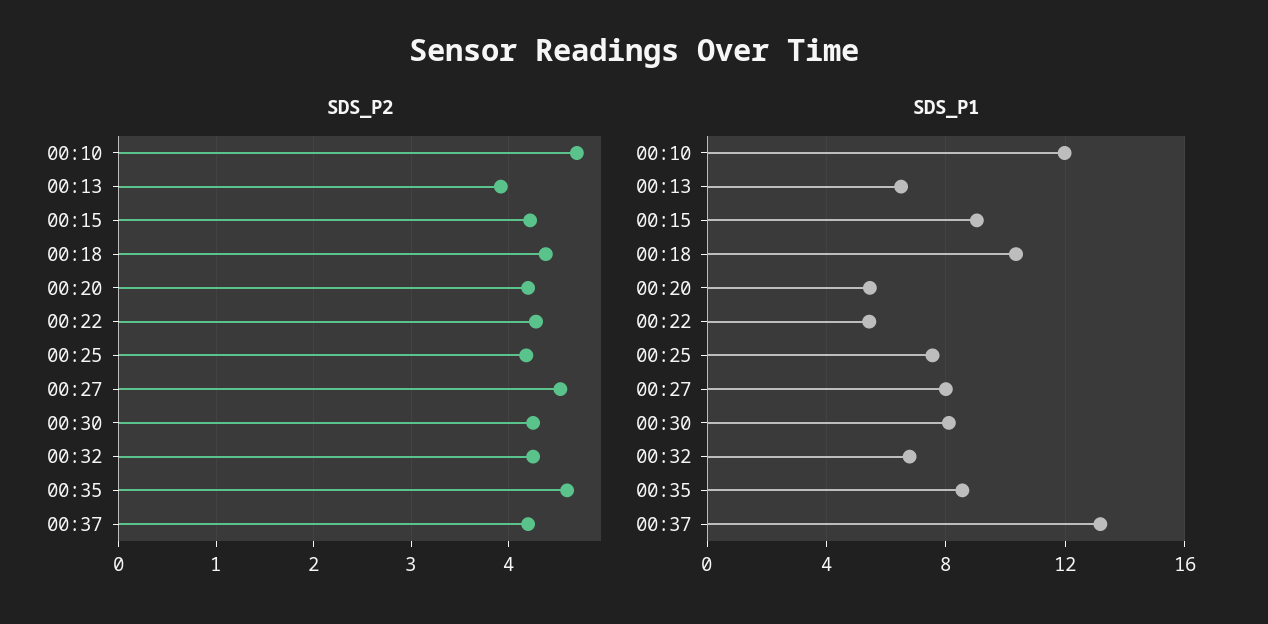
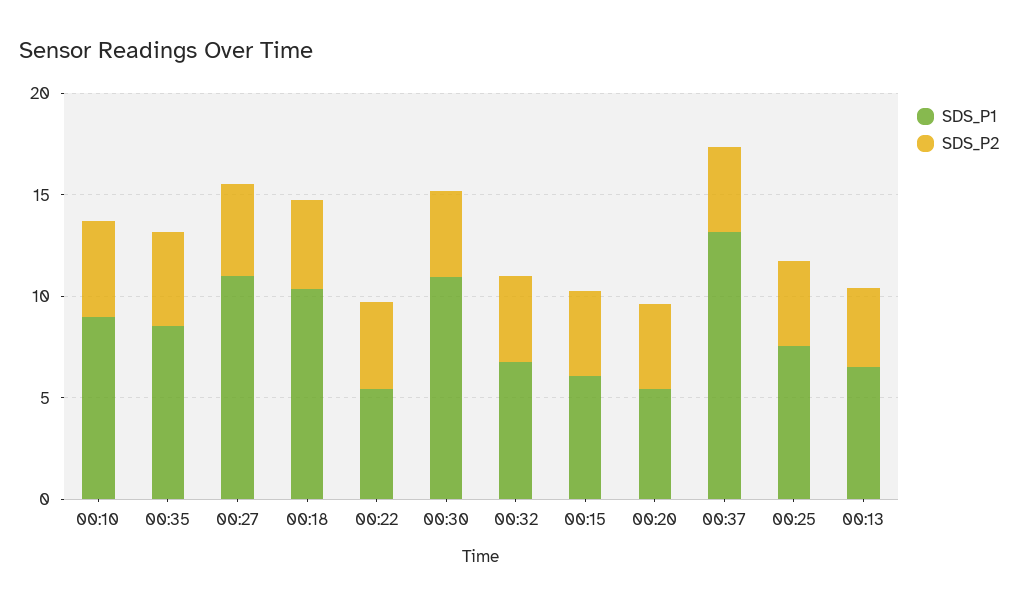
  {
    "SDS_P2": {
      "00:10": 4.7,
      "00:13": 3.9,
      "00:15": 4.2,
      "00:18": 4.4,
      "00:20": 4.2,
      "00:22": 4.3,
      "00:25": 4.2,
      "00:27": 4.5,
      "00:30": 4.3,
      "00:32": 4.3,
      "00:35": 4.6,
      "00:37": 4.2
    },
    "SDS_P1": {
-     "00:10": 12,
+     "00:10": 9,
      "00:13": 6.5,
-     "00:15": 9,
+     "00:15": 6,
      "00:18": 10.5,
      "00:20": 5.5,
      "00:22": 5.5,
      "00:25": 7.5,
-     "00:27": 8,
+     "00:27": 11,
-     "00:30": 8,
+     "00:30": 11,
      "00:32": 7,
      "00:35": 8.5,
      "00:37": 13
    }
  }

